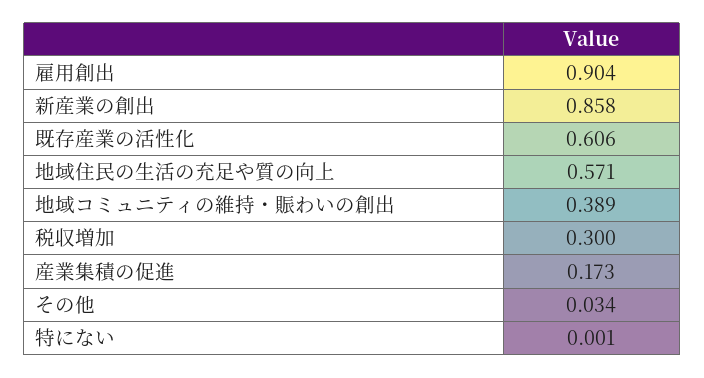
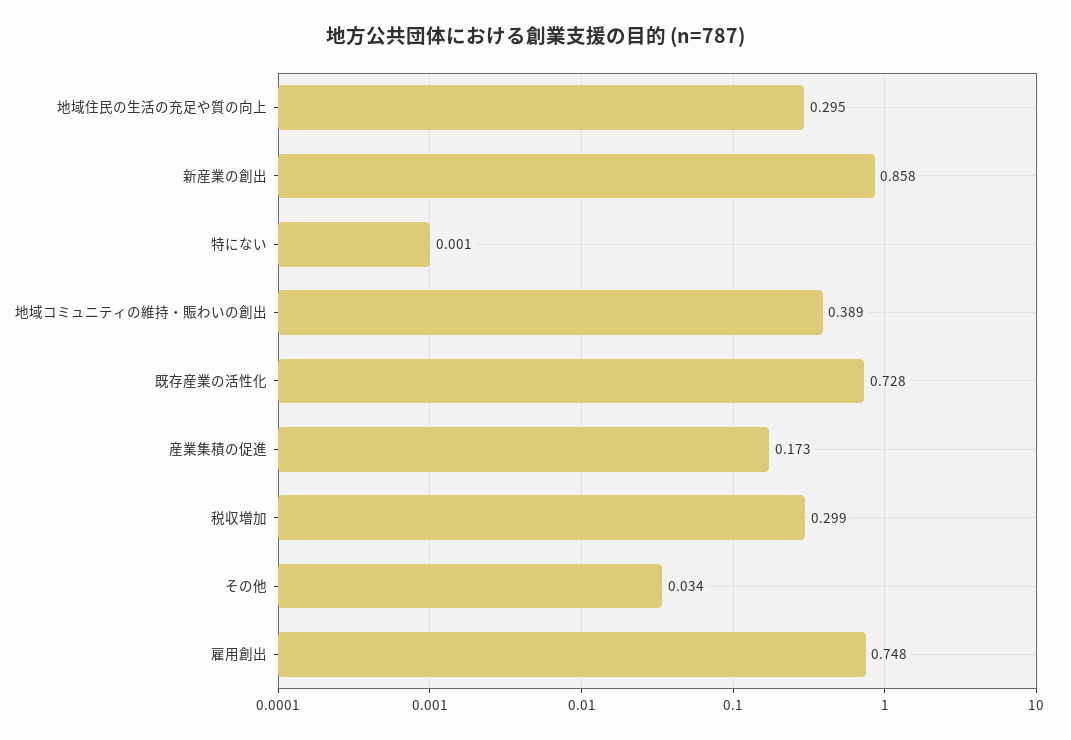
  {
-   "雇用創出": 0.904,
+   "雇用創出": 0.748,
    "新産業の創出": 0.858,
-   "既存産業の活性化": 0.606,
+   "既存産業の活性化": 0.728,
-   "地域住民の生活の充足や質の向上": 0.571,
+   "地域住民の生活の充足や質の向上": 0.295,
    "地域コミュニティの維持・賑わいの創出": 0.389,
-   "税収増加": 0.3,
+   "税収増加": 0.299,
    "産業集積の促進": 0.173,
    "その他": 0.034,
    "特にない": 0.001
  }

